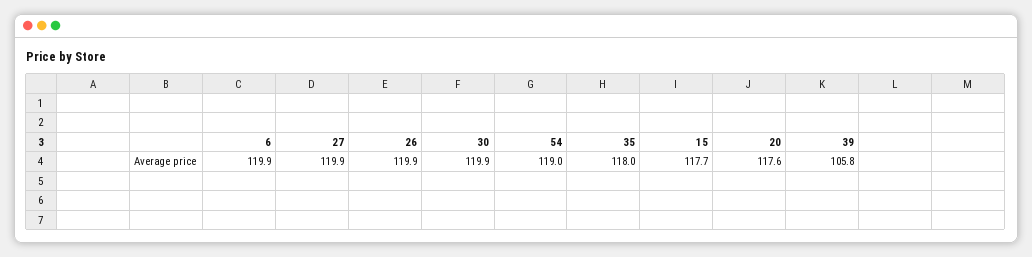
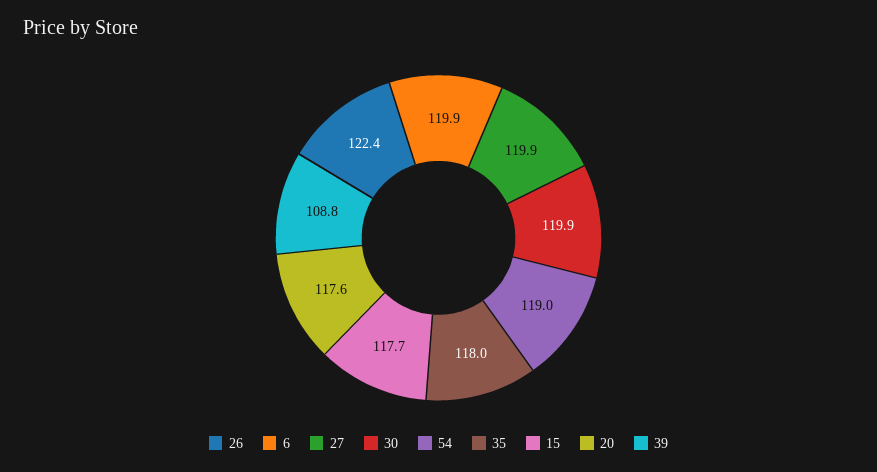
  {
    "6": 119.9,
    "27": 119.9,
-   "26": 119.9,
+   "26": 122.4,
    "30": 119.9,
    "54": 119,
    "35": 118,
    "15": 117.7,
    "20": 117.6,
-   "39": 105.8
+   "39": 108.8
  }

